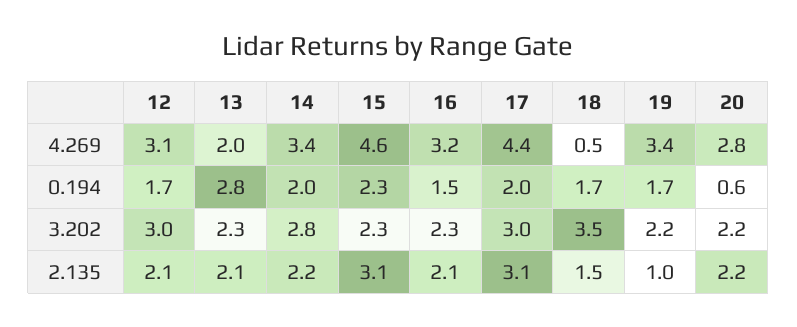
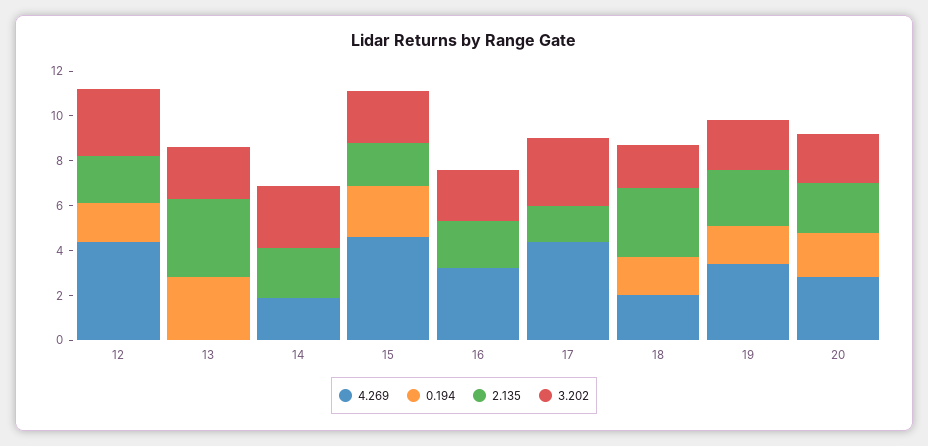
  {
    "4.269": {
-     "12": 3.1,
+     "12": 4.5,
-     "13": 2,
+     "13": 0,
-     "14": 3.4,
+     "14": 2,
      "15": 4.6,
      "16": 3.2,
      "17": 4.4,
-     "18": 0.5,
+     "18": 2,
      "19": 3.4,
      "20": 2.8
    },
    "0.194": {
      "12": 1.7,
      "13": 2.8,
-     "14": 2,
+     "14": 0,
      "15": 2.3,
-     "16": 1.5,
+     "16": 0,
-     "17": 2,
+     "17": 0,
      "18": 1.7,
      "19": 1.7,
-     "20": 0.6
+     "20": 2
    },
    "3.202": {
      "12": 3,
      "13": 2.3,
      "14": 2.8,
      "15": 2.3,
      "16": 2.3,
      "17": 3,
-     "18": 3.5,
+     "18": 2,
      "19": 2.2,
      "20": 2.2
    },
    "2.135": {
      "12": 2.1,
-     "13": 2.1,
+     "13": 3.5,
      "14": 2.2,
-     "15": 3.1,
+     "15": 2,
      "16": 2.1,
-     "17": 3.1,
+     "17": 1.5,
-     "18": 1.5,
+     "18": 3,
-     "19": 1,
+     "19": 2.5,
      "20": 2.2
    }
  }

